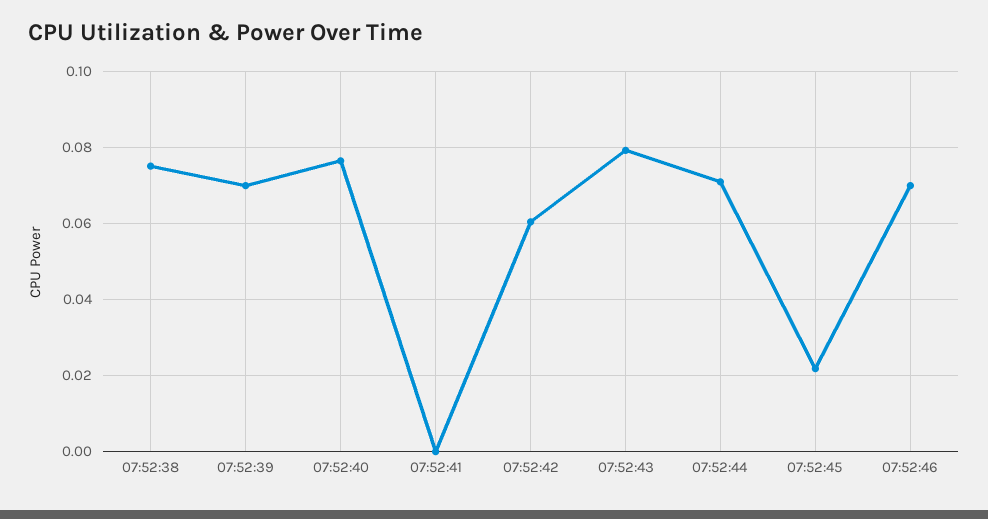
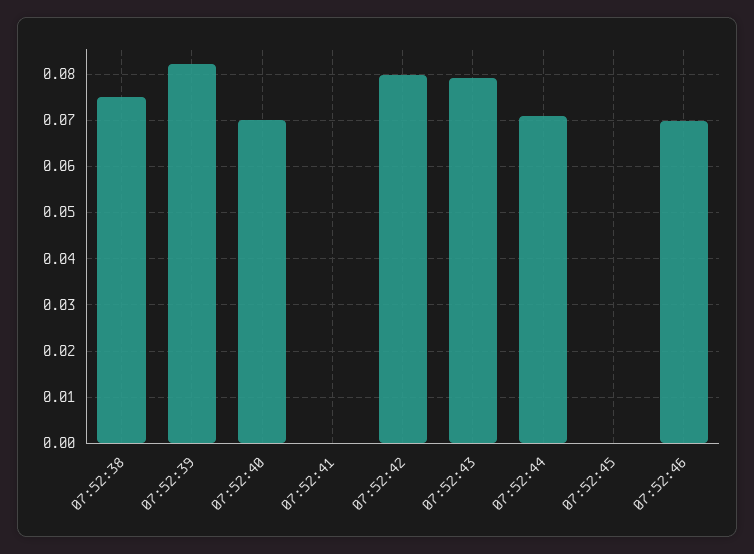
  {
    "07:52:38": 0.076,
-   "07:52:39": 0.07,
+   "07:52:39": 0.082,
-   "07:52:40": 0.076,
+   "07:52:40": 0.07,
    "07:52:41": 0,
-   "07:52:42": 0.06,
+   "07:52:42": 0.08,
    "07:52:43": 0.08,
    "07:52:44": 0.07,
-   "07:52:45": 0.022,
+   "07:52:45": 0,
    "07:52:46": 0.07
  }

